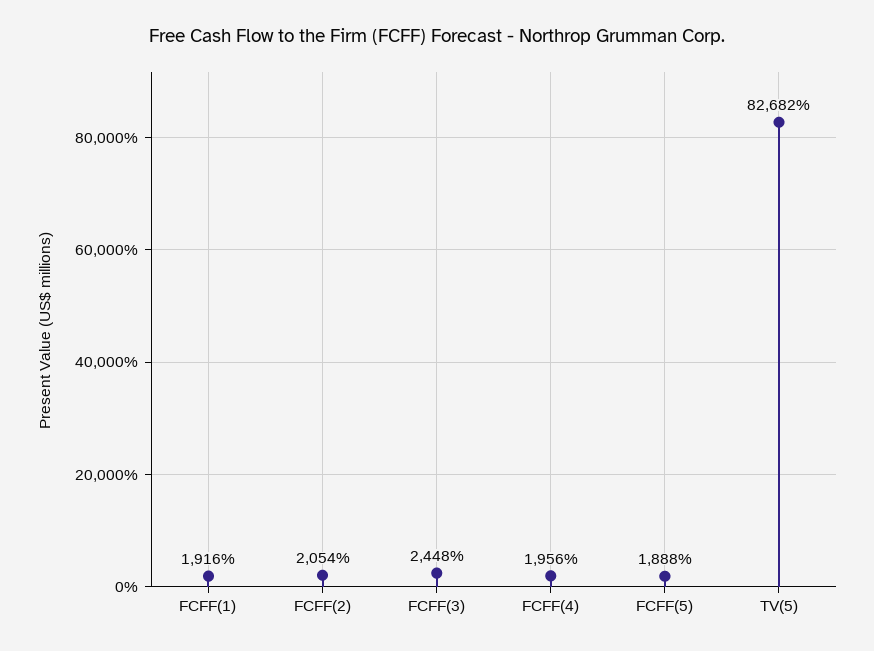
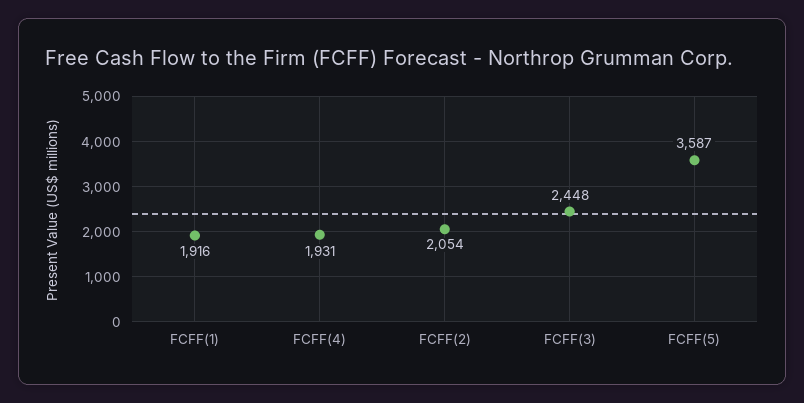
  {
    "FCFF(1)": 1916,
    "FCFF(2)": 2054,
    "FCFF(3)": 2448,
-   "FCFF(4)": 1956,
+   "FCFF(4)": 1931,
-   "FCFF(5)": 1888,
+   "FCFF(5)": 3587
-   "TV(5)": 82682
  }

